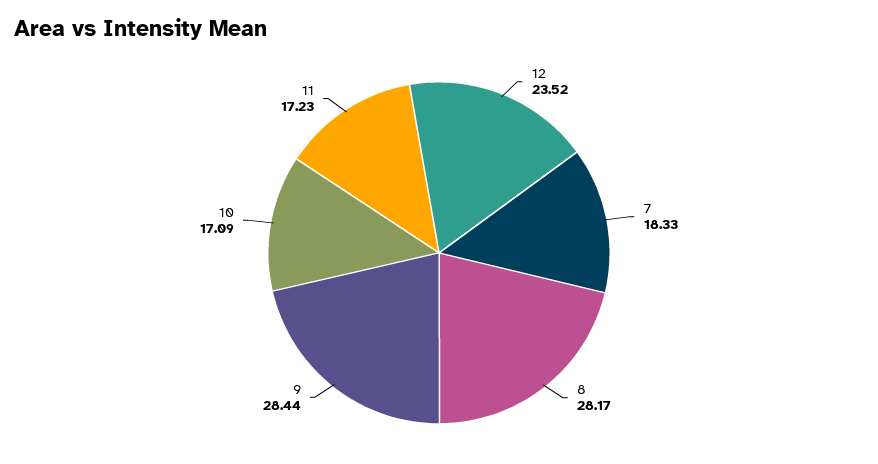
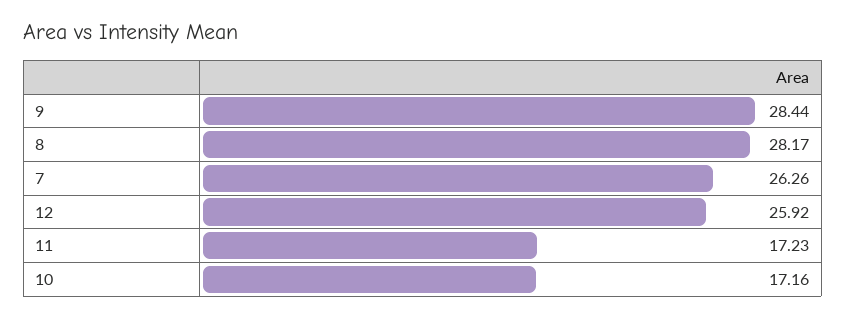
  {
-   "12": 23.52,
+   "12": 25.92,
-   "7": 18.33,
+   "7": 26.26,
    "8": 28.17,
    "9": 28.44,
-   "10": 17.09,
+   "10": 17.16,
    "11": 17.23
  }

